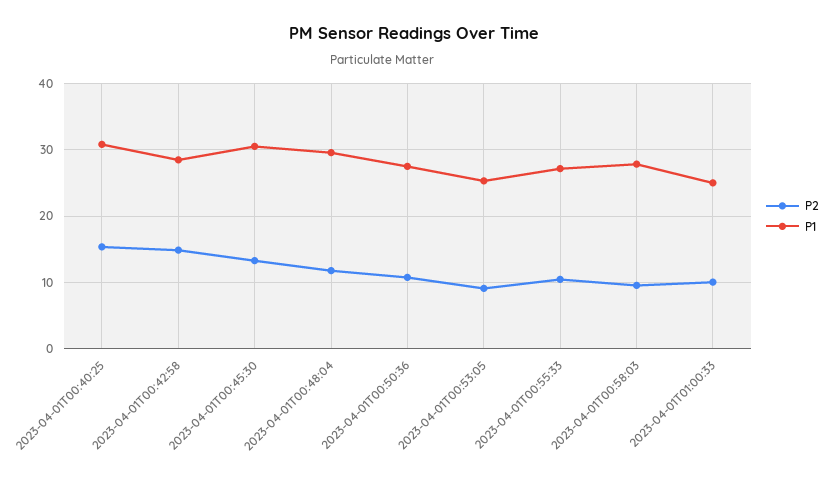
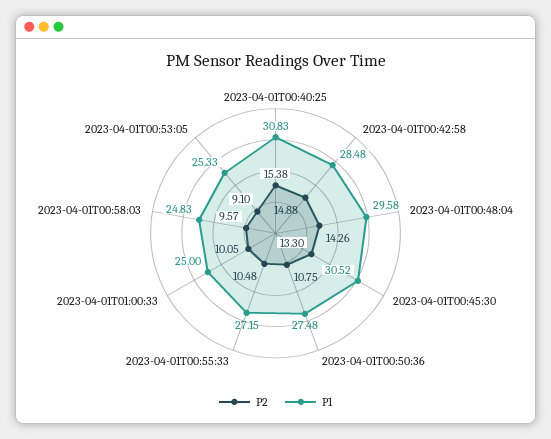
  {
    "P2": {
      "2023-04-01T00:40:25": 15.38,
      "2023-04-01T00:42:58": 14.88,
      "2023-04-01T00:45:30": 13.3,
-     "2023-04-01T00:48:04": 12,
+     "2023-04-01T00:48:04": 14.26,
      "2023-04-01T00:50:36": 10.75,
      "2023-04-01T00:53:05": 9.1,
      "2023-04-01T00:55:33": 10.48,
      "2023-04-01T00:58:03": 9.57,
      "2023-04-01T01:00:33": 10.05
    },
    "P1": {
      "2023-04-01T00:40:25": 30.83,
      "2023-04-01T00:42:58": 28.48,
      "2023-04-01T00:45:30": 30.52,
      "2023-04-01T00:48:04": 29.58,
      "2023-04-01T00:50:36": 27.48,
      "2023-04-01T00:53:05": 25.33,
      "2023-04-01T00:55:33": 27.15,
-     "2023-04-01T00:58:03": 28,
+     "2023-04-01T00:58:03": 24.83,
      "2023-04-01T01:00:33": 25
    }
  }

